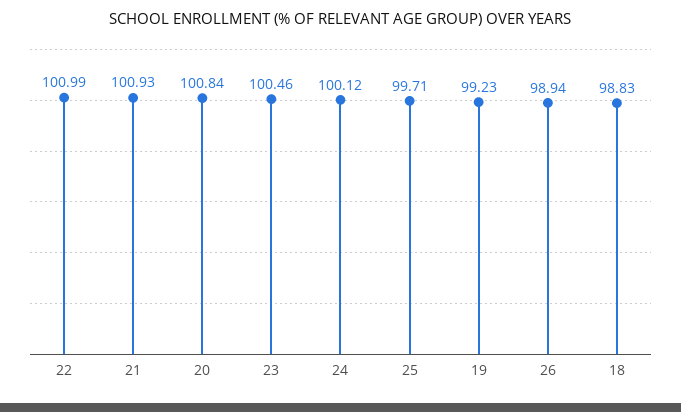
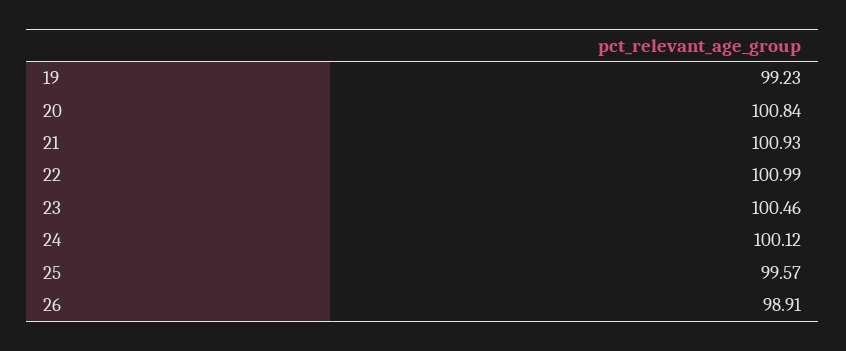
  {
    "22": 100.99,
    "21": 100.93,
    "20": 100.84,
    "23": 100.46,
    "24": 100.12,
-   "25": 99.71,
+   "25": 99.57,
    "19": 99.23,
-   "26": 98.94,
+   "26": 98.91
-   "18": 98.83
  }

